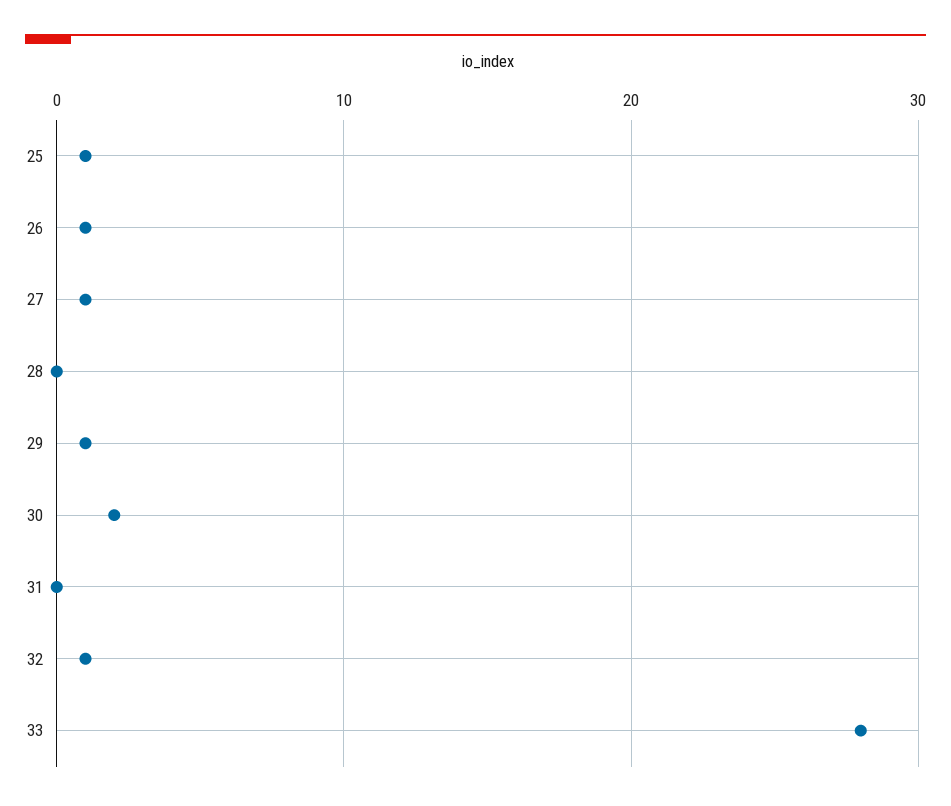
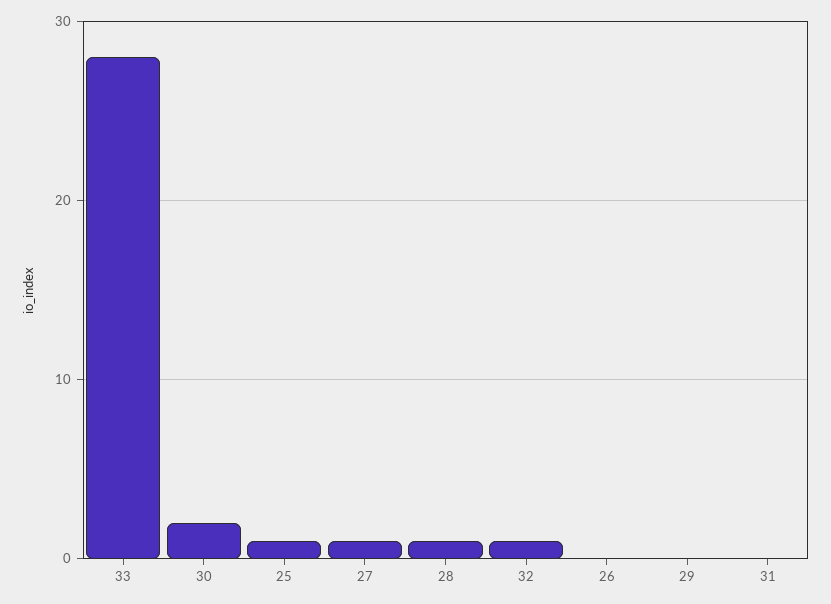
  {
    "25": 1,
-   "26": 1,
+   "26": 0,
    "27": 1,
-   "28": 0,
+   "28": 1,
-   "29": 1,
+   "29": 0,
    "30": 2,
    "31": 0,
    "32": 1,
    "33": 28
  }

